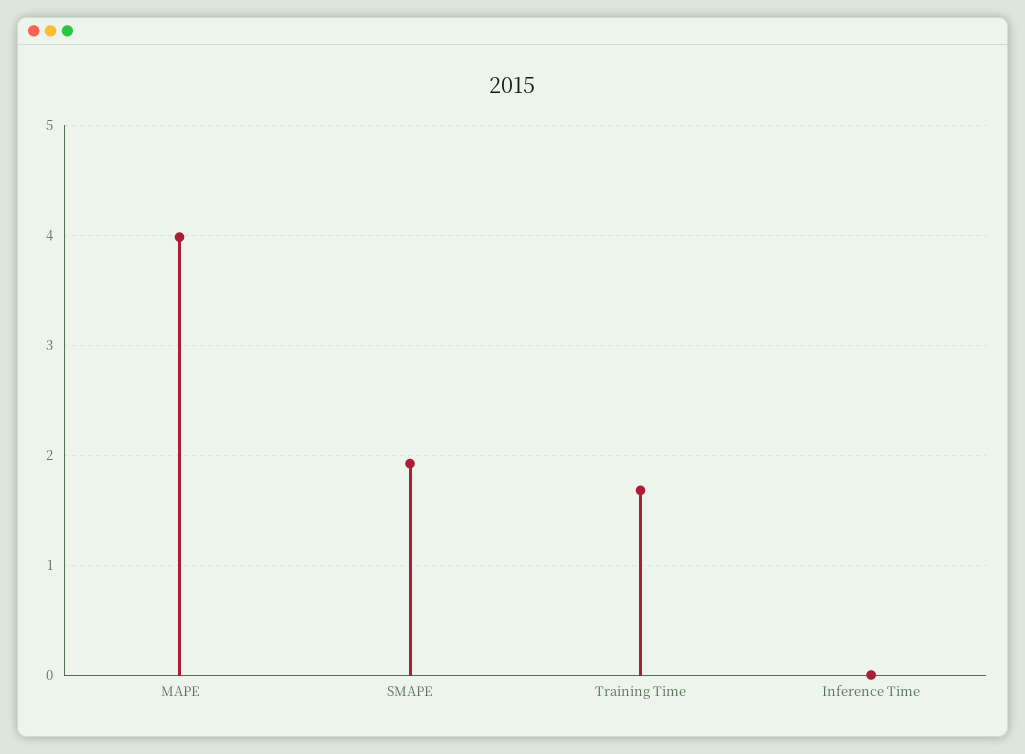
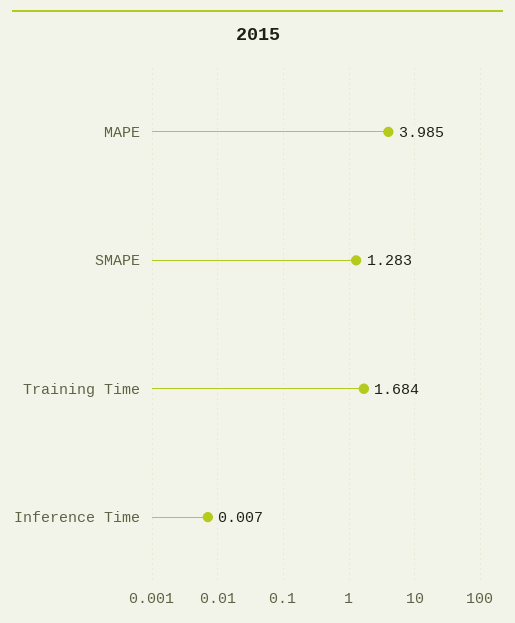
  {
    "MAPE": 3.985,
-   "SMAPE": 1.9,
+   "SMAPE": 1.283,
    "Training Time": 1.684,
    "Inference Time": 0.007
  }

